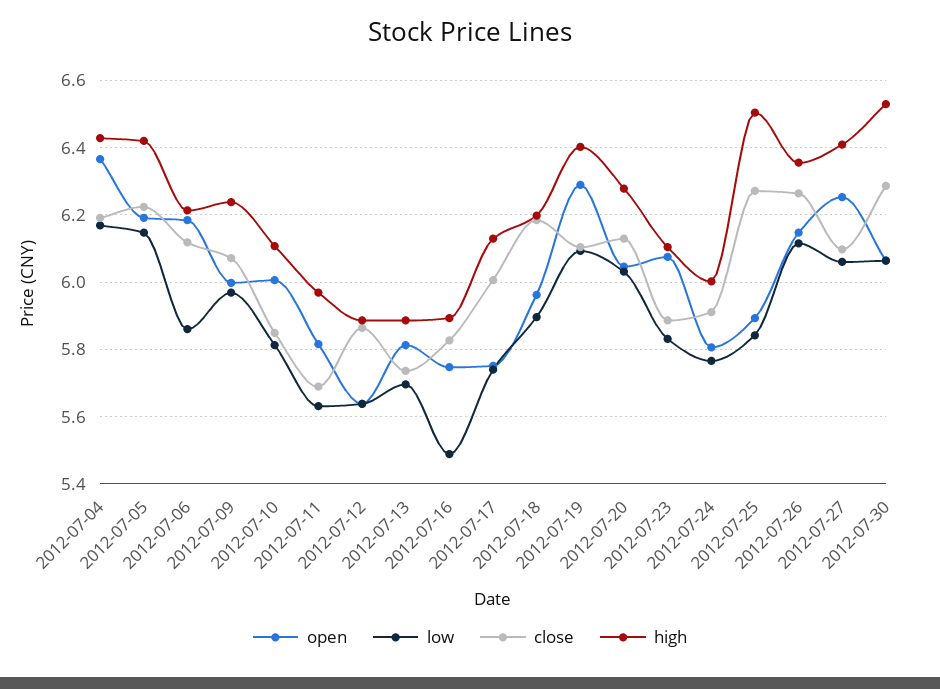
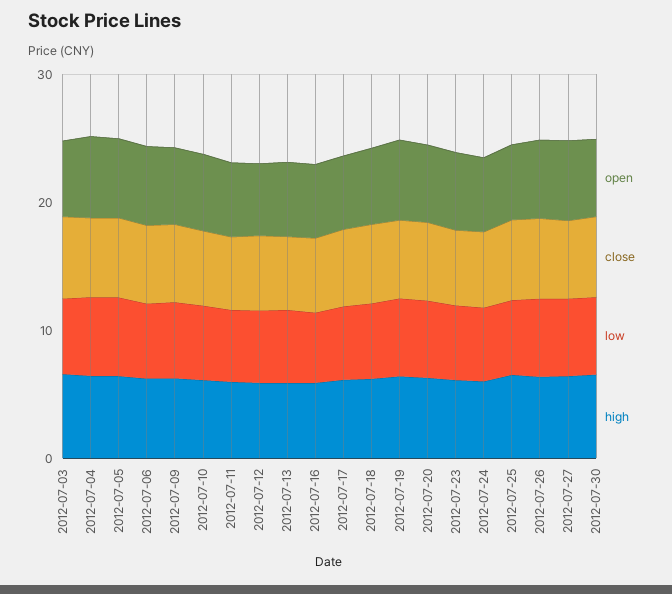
  {
    "open": {
      "2012-07-04": 6.36,
      "2012-07-05": 6.2,
      "2012-07-06": 6.18,
      "2012-07-09": 6,
      "2012-07-10": 6,
      "2012-07-11": 5.82,
      "2012-07-12": 5.64,
      "2012-07-13": 5.82,
      "2012-07-16": 5.74,
      "2012-07-17": 5.76,
      "2012-07-18": 5.96,
      "2012-07-19": 6.28,
      "2012-07-20": 6.04,
      "2012-07-23": 6.08,
      "2012-07-24": 5.8,
      "2012-07-25": 5.9,
      "2012-07-26": 6.14,
      "2012-07-27": 6.26,
-     "2012-07-30": 6.06
+     "2012-07-30": 6.06,
+     "2012-07-03": 6
    },
    "low": {
      "2012-07-04": 6.16,
      "2012-07-05": 6.14,
      "2012-07-06": 5.86,
      "2012-07-09": 5.96,
      "2012-07-10": 5.82,
      "2012-07-11": 5.64,
      "2012-07-12": 5.64,
      "2012-07-13": 5.7,
      "2012-07-16": 5.48,
      "2012-07-17": 5.74,
      "2012-07-18": 5.9,
      "2012-07-19": 6.1,
      "2012-07-20": 6.04,
      "2012-07-23": 5.84,
      "2012-07-24": 5.76,
      "2012-07-25": 5.84,
      "2012-07-26": 6.12,
      "2012-07-27": 6.06,
-     "2012-07-30": 6.06
+     "2012-07-30": 6.06,
+     "2012-07-03": 6
    },
    "close": {
      "2012-07-04": 6.2,
      "2012-07-05": 6.22,
      "2012-07-06": 6.12,
      "2012-07-09": 6.08,
      "2012-07-10": 5.84,
      "2012-07-11": 5.68,
      "2012-07-12": 5.86,
      "2012-07-13": 5.74,
      "2012-07-16": 5.82,
      "2012-07-17": 6,
      "2012-07-18": 6.18,
      "2012-07-19": 6.1,
      "2012-07-20": 6.12,
      "2012-07-23": 5.88,
      "2012-07-24": 5.92,
      "2012-07-25": 6.28,
      "2012-07-26": 6.26,
      "2012-07-27": 6.1,
-     "2012-07-30": 6.28
+     "2012-07-30": 6.28,
+     "2012-07-03": 6
    },
    "high": {
      "2012-07-04": 6.42,
      "2012-07-05": 6.42,
      "2012-07-06": 6.22,
      "2012-07-09": 6.24,
      "2012-07-10": 6.1,
      "2012-07-11": 5.96,
      "2012-07-12": 5.88,
      "2012-07-13": 5.88,
      "2012-07-16": 5.9,
      "2012-07-17": 6.12,
      "2012-07-18": 6.2,
      "2012-07-19": 6.4,
      "2012-07-20": 6.28,
      "2012-07-23": 6.1,
      "2012-07-24": 6,
      "2012-07-25": 6.5,
      "2012-07-26": 6.36,
      "2012-07-27": 6.4,
-     "2012-07-30": 6.52
+     "2012-07-30": 6.52,
+     "2012-07-03": 6
    }
  }

